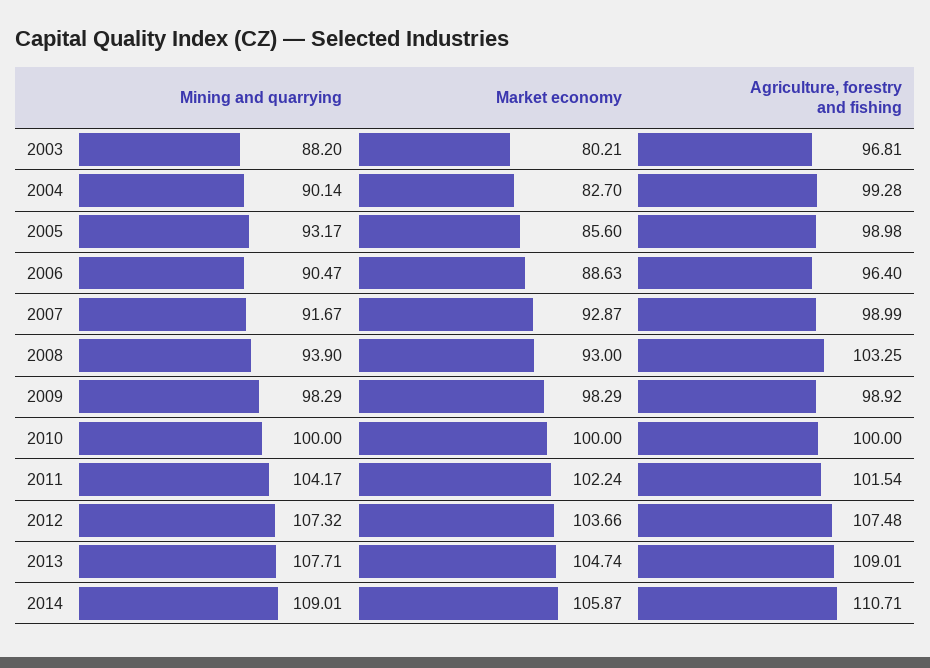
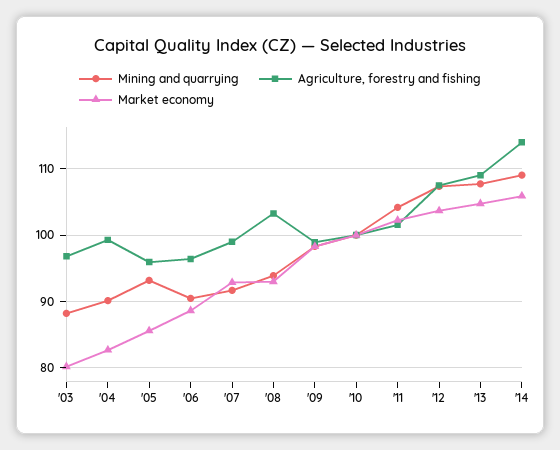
  {
    "Mining and quarrying": {
      "2003": 88.2,
      "2004": 90.14,
      "2005": 93.17,
      "2006": 90.47,
      "2007": 91.67,
      "2008": 93.9,
      "2009": 98.29,
      "2010": 100,
      "2011": 104.17,
      "2012": 107.32,
      "2013": 107.71,
      "2014": 109.01
    },
    "Market economy": {
      "2003": 80.21,
      "2004": 82.7,
      "2005": 85.6,
      "2006": 88.63,
      "2007": 92.87,
      "2008": 93,
      "2009": 98.29,
      "2010": 100,
      "2011": 102.24,
      "2012": 103.66,
      "2013": 104.74,
      "2014": 105.87
    },
    "Agriculture, forestry and fishing": {
      "2003": 96.81,
      "2004": 99.28,
-     "2005": 98.98,
+     "2005": 96,
      "2006": 96.4,
      "2007": 98.99,
      "2008": 103.25,
      "2009": 98.92,
      "2010": 100,
      "2011": 101.54,
      "2012": 107.48,
      "2013": 109.01,
-     "2014": 110.71
+     "2014": 114
    }
  }

